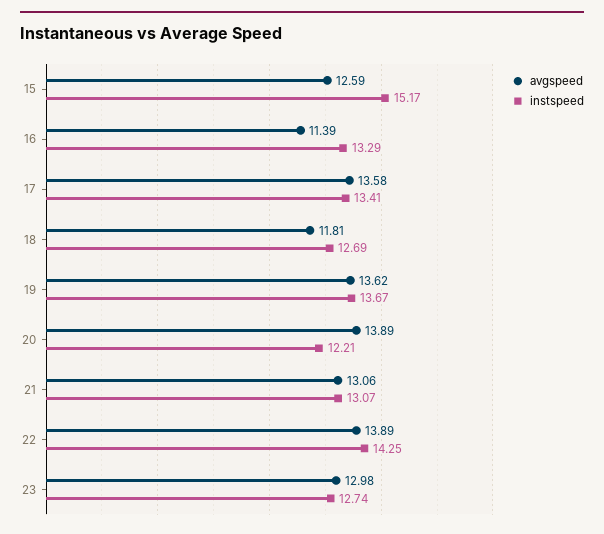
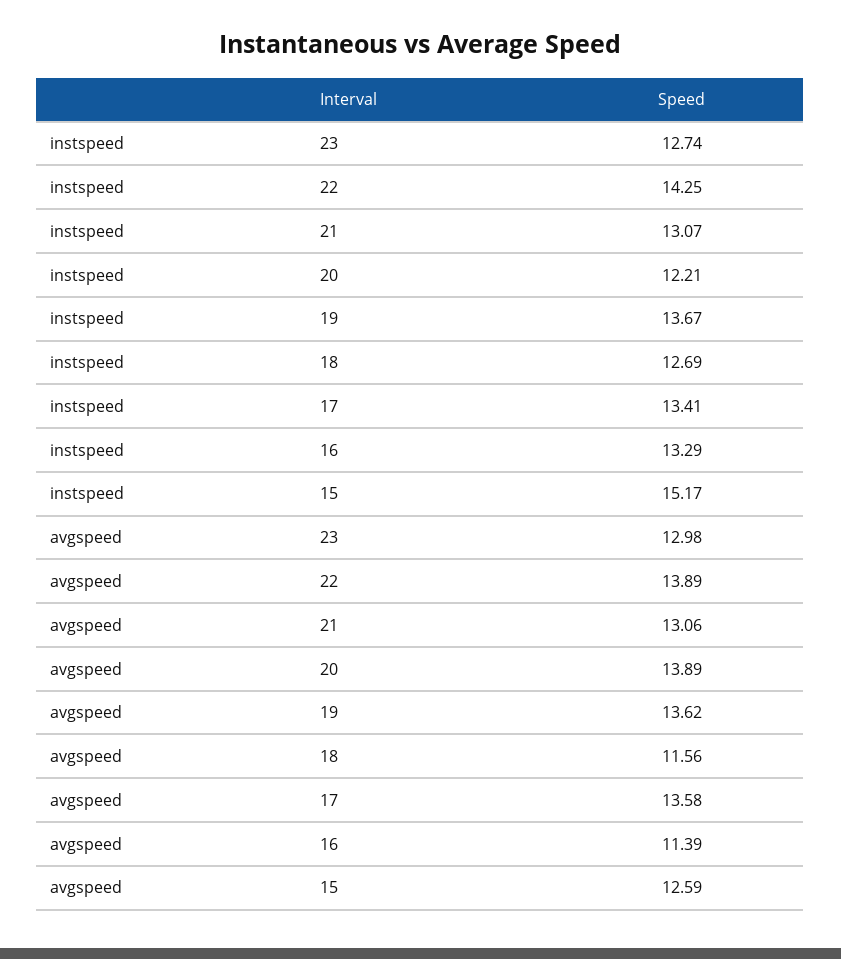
  {
    "avgspeed": {
      "15": 12.59,
      "16": 11.39,
      "17": 13.58,
-     "18": 11.81,
+     "18": 11.56,
      "19": 13.62,
      "20": 13.89,
      "21": 13.06,
      "22": 13.89,
      "23": 12.98
    },
    "instspeed": {
      "15": 15.17,
      "16": 13.29,
      "17": 13.41,
      "18": 12.69,
      "19": 13.67,
      "20": 12.21,
      "21": 13.07,
      "22": 14.25,
      "23": 12.74
    }
  }

